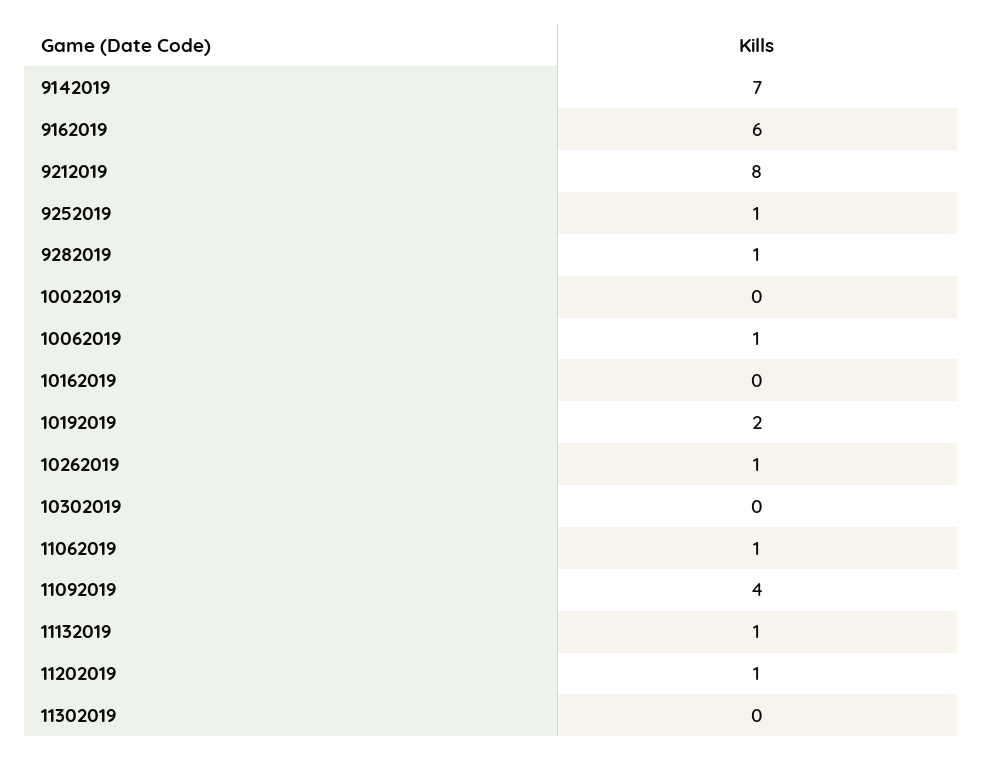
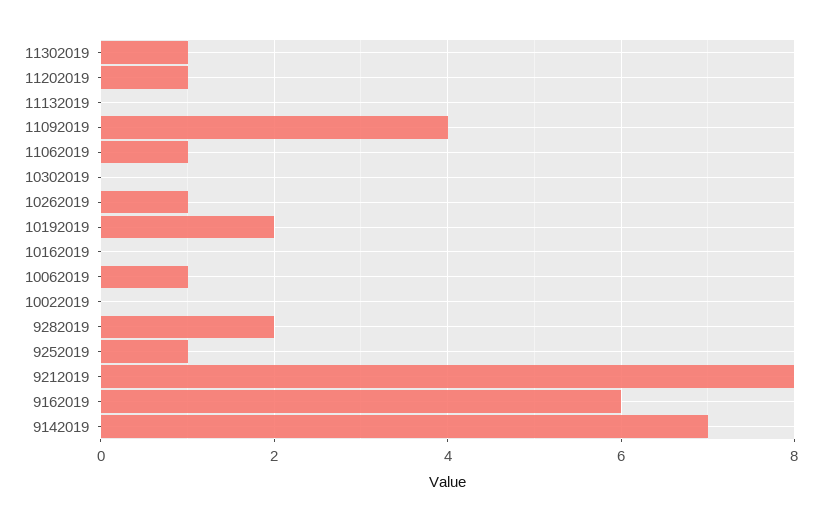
  {
    "9142019": 7,
    "9162019": 6,
    "9212019": 8,
    "9252019": 1,
-   "9282019": 1,
+   "9282019": 2,
    "10022019": 0,
    "10062019": 1,
    "10162019": 0,
    "10192019": 2,
    "10262019": 1,
    "10302019": 0,
    "11062019": 1,
    "11092019": 4,
-   "11132019": 1,
+   "11132019": 0,
    "11202019": 1,
-   "11302019": 0
+   "11302019": 1
  }

